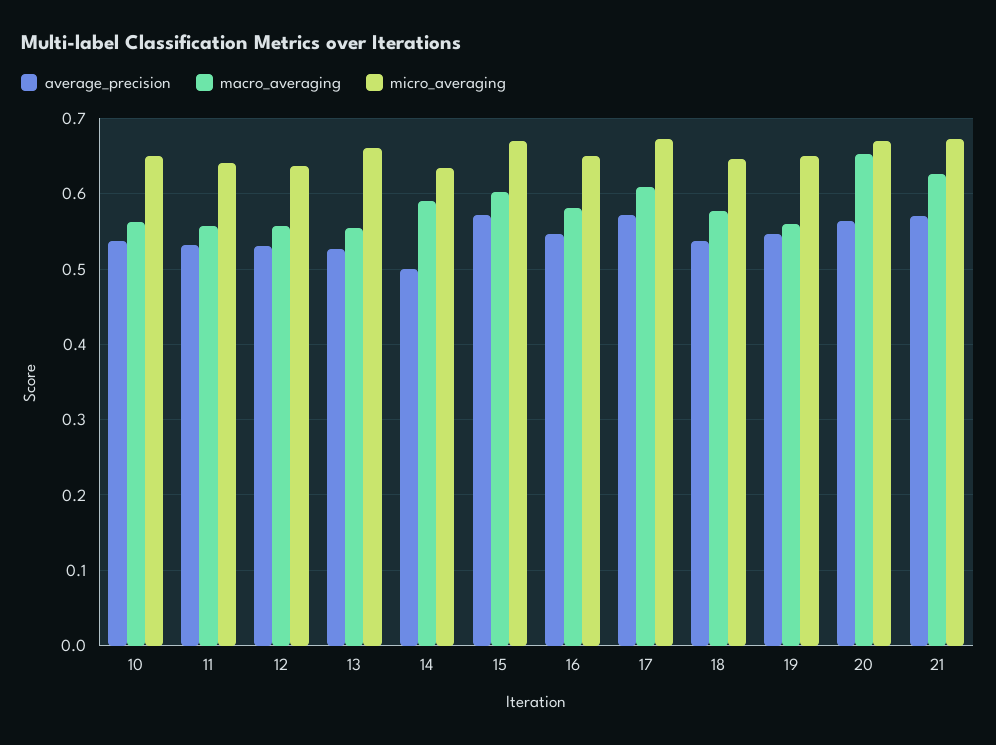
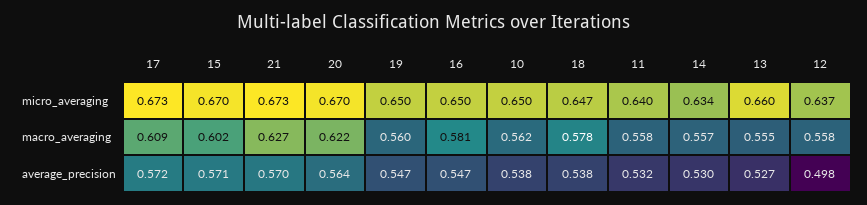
  {
    "average_precision": {
      "10": 0.538,
      "11": 0.532,
-     "12": 0.53,
+     "12": 0.498,
      "13": 0.527,
-     "14": 0.5,
+     "14": 0.53,
      "15": 0.571,
      "16": 0.547,
      "17": 0.572,
      "18": 0.538,
      "19": 0.547,
      "20": 0.564,
      "21": 0.57
    },
    "macro_averaging": {
      "10": 0.562,
      "11": 0.558,
      "12": 0.558,
      "13": 0.555,
-     "14": 0.59,
+     "14": 0.557,
      "15": 0.602,
      "16": 0.581,
      "17": 0.609,
      "18": 0.578,
      "19": 0.56,
-     "20": 0.65,
+     "20": 0.622,
      "21": 0.627
    },
    "micro_averaging": {
      "10": 0.65,
      "11": 0.64,
      "12": 0.637,
      "13": 0.66,
      "14": 0.634,
      "15": 0.67,
      "16": 0.65,
      "17": 0.673,
      "18": 0.647,
      "19": 0.65,
      "20": 0.67,
      "21": 0.673
    }
  }

